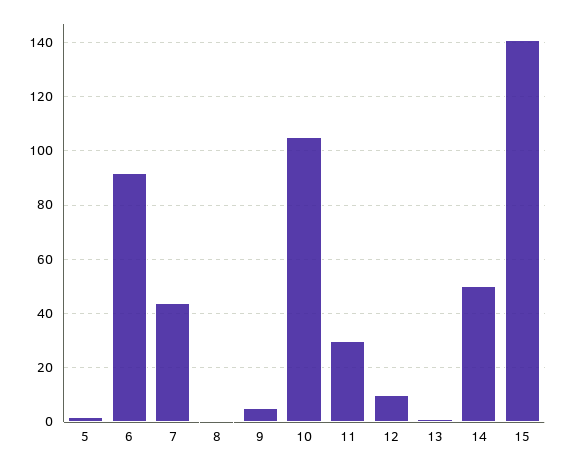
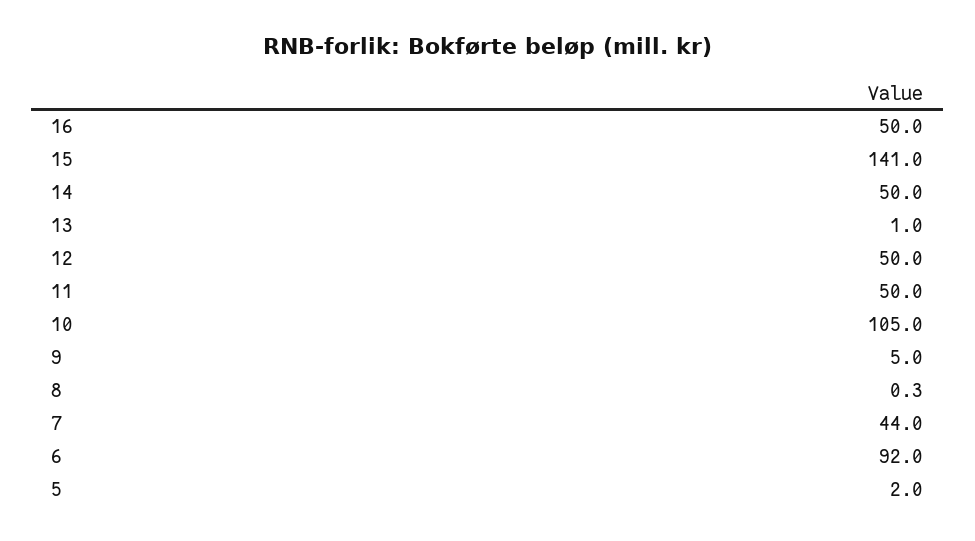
  {
    "5": 2,
    "6": 92,
    "7": 44,
    "8": 0.3,
    "9": 5,
    "10": 105,
-   "11": 30,
+   "11": 50,
-   "12": 10,
+   "12": 50,
    "13": 1,
    "14": 50,
-   "15": 141
+   "15": 141,
+   "16": 50
  }

